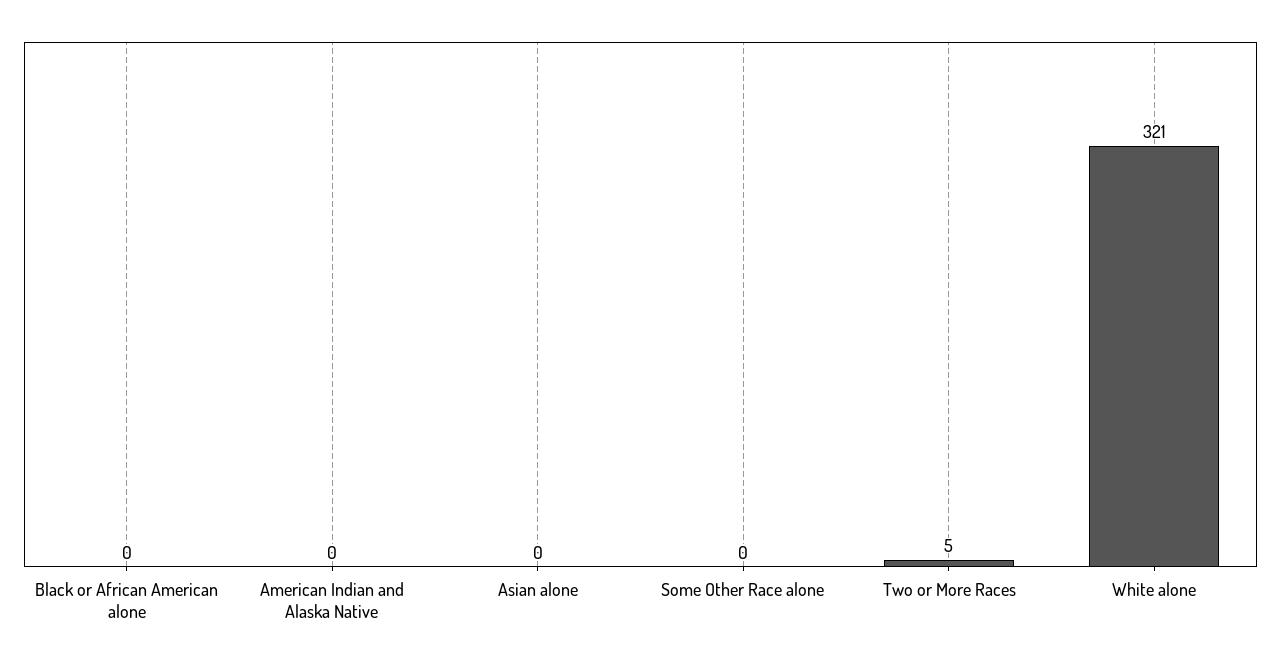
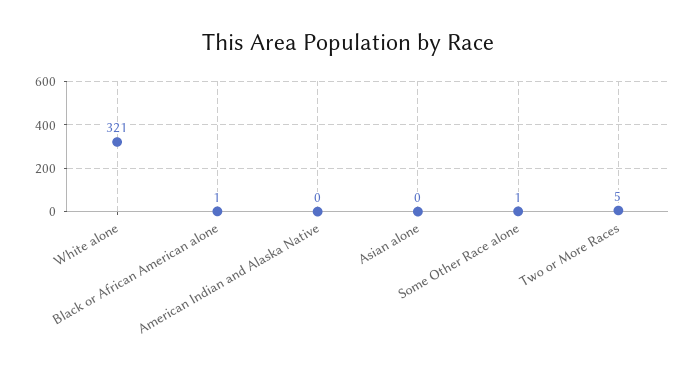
  {
-   "Black or African American alone": 0,
+   "Black or African American alone": 1,
    "American Indian and Alaska Native": 0,
    "Asian alone": 0,
-   "Some Other Race alone": 0,
+   "Some Other Race alone": 1,
    "Two or More Races": 5,
    "White alone": 321
  }

